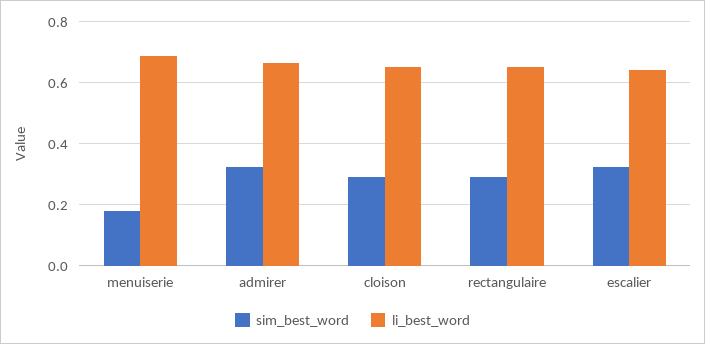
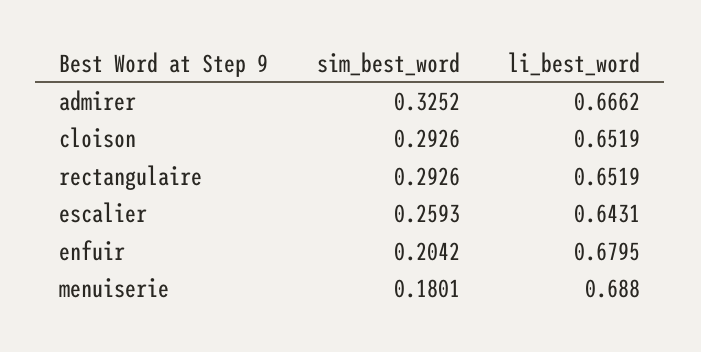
  {
    "sim_best_word": {
      "menuiserie": 0.1801,
      "admirer": 0.3252,
      "cloison": 0.2926,
      "rectangulaire": 0.2926,
-     "escalier": 0.32
+     "escalier": 0.2593,
+     "enfuir": 0.2042
    },
    "li_best_word": {
      "menuiserie": 0.688,
      "admirer": 0.6662,
      "cloison": 0.6519,
      "rectangulaire": 0.6519,
-     "escalier": 0.6431
+     "escalier": 0.6431,
+     "enfuir": 0.6795
    }
  }

